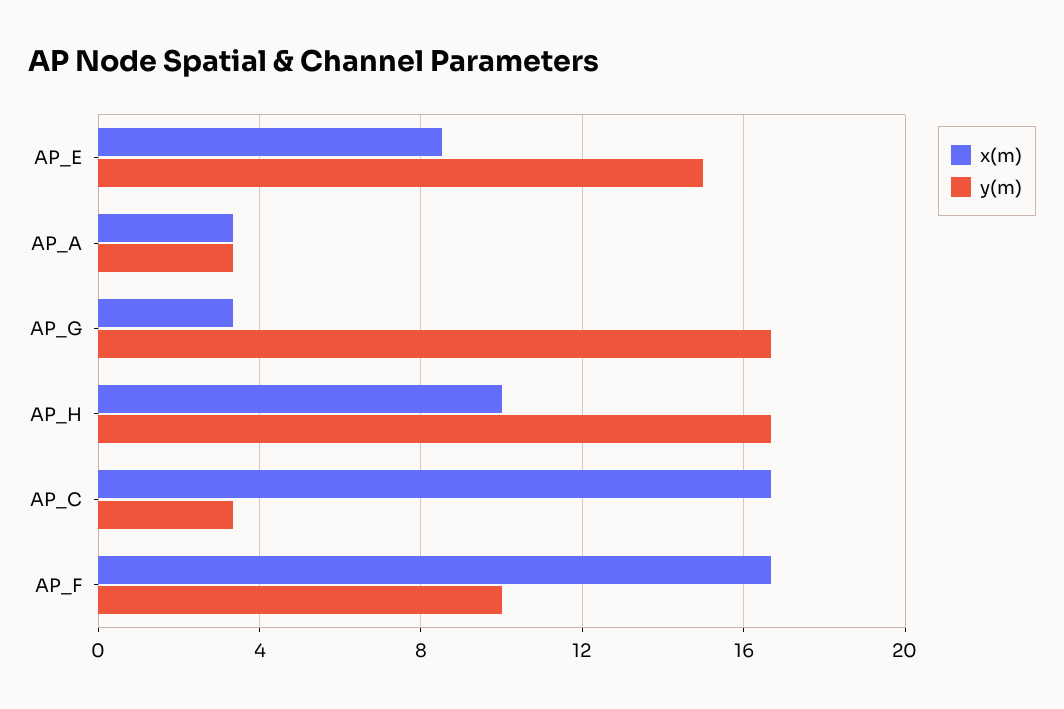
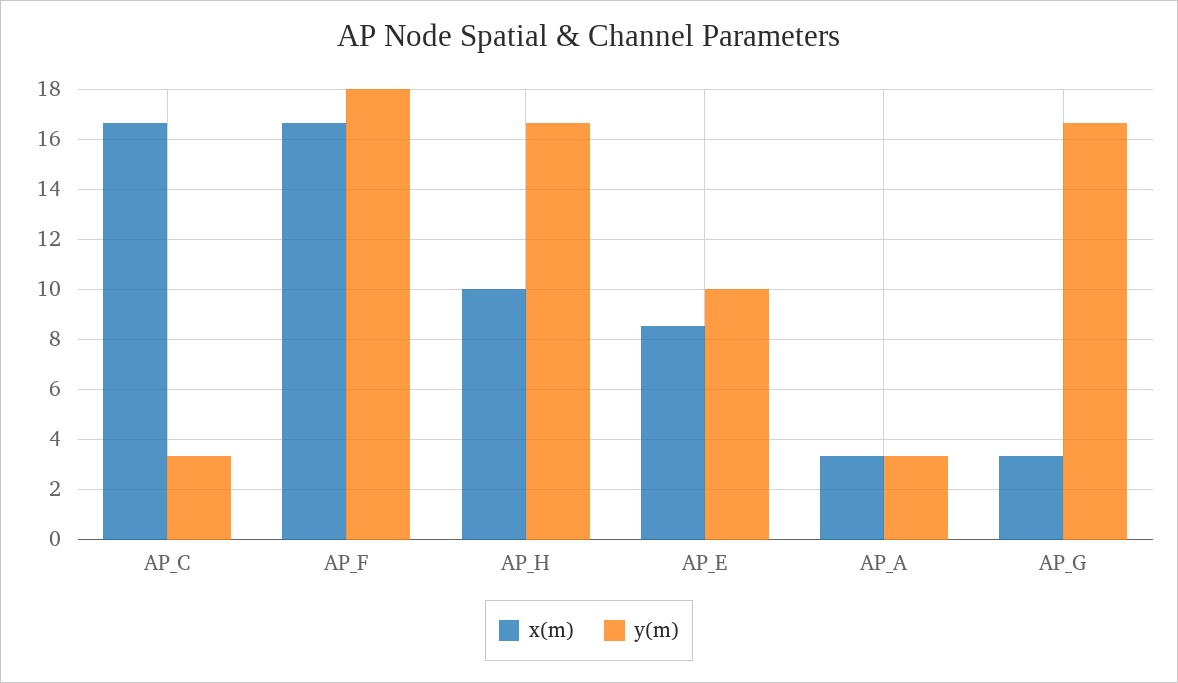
  {
    "x(m)": {
      "AP_E": 8.5,
      "AP_A": 3.25,
      "AP_G": 3.25,
      "AP_H": 10,
      "AP_C": 16.75,
      "AP_F": 16.75
    },
    "y(m)": {
-     "AP_E": 15,
+     "AP_E": 10,
      "AP_A": 3.25,
      "AP_G": 16.75,
      "AP_H": 16.75,
      "AP_C": 3.25,
-     "AP_F": 10
+     "AP_F": 18
    }
  }

